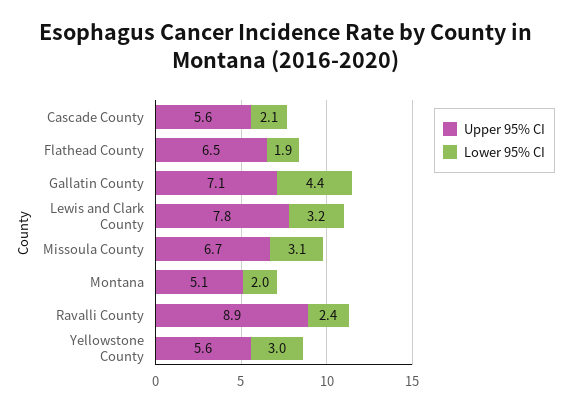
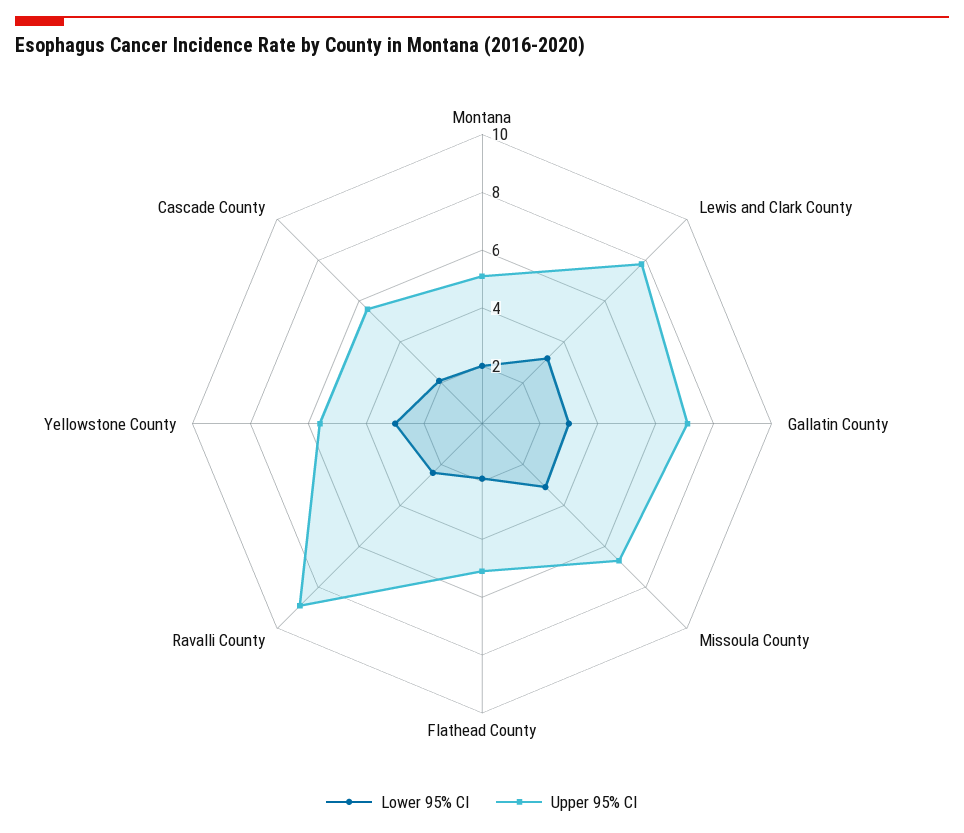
  {
    "Upper 95% CI": {
      "Cascade County": 5.6,
-     "Flathead County": 6.5,
+     "Flathead County": 5,
      "Gallatin County": 7.1,
      "Lewis and Clark County": 7.8,
      "Missoula County": 6.7,
      "Montana": 5.1,
      "Ravalli County": 8.9,
      "Yellowstone County": 5.6
    },
    "Lower 95% CI": {
      "Cascade County": 2.1,
      "Flathead County": 1.9,
-     "Gallatin County": 4.4,
+     "Gallatin County": 3,
      "Lewis and Clark County": 3.2,
      "Missoula County": 3.1,
      "Montana": 2,
      "Ravalli County": 2.4,
      "Yellowstone County": 3
    }
  }

